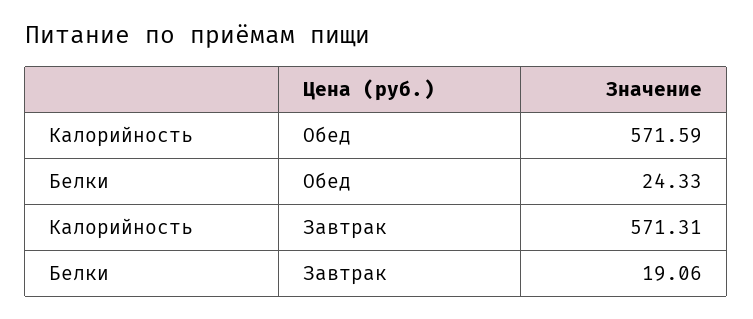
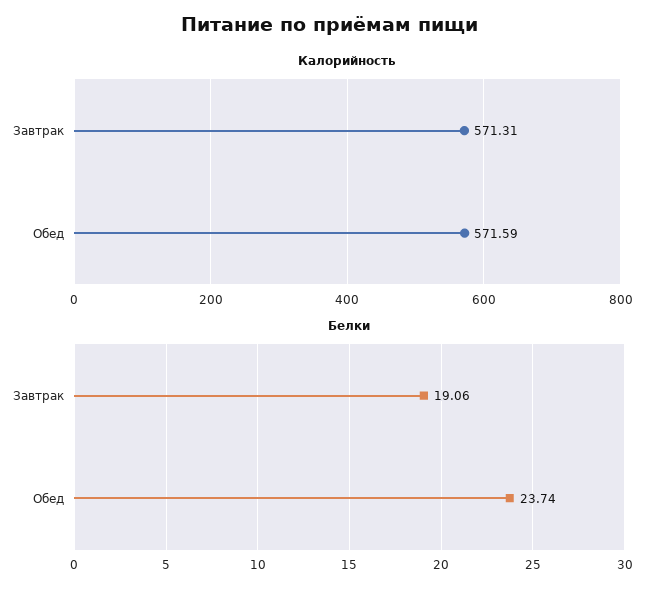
  {
    "Калорийность": {
      "Обед": 571.59,
      "Завтрак": 571.31
    },
    "Белки": {
-     "Обед": 24.33,
+     "Обед": 23.74,
      "Завтрак": 19.06
    }
  }

